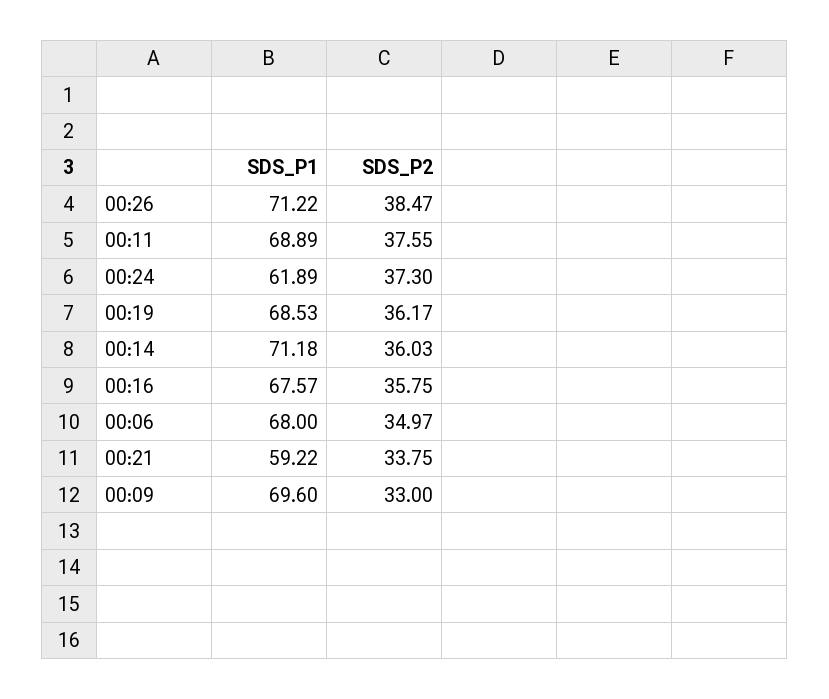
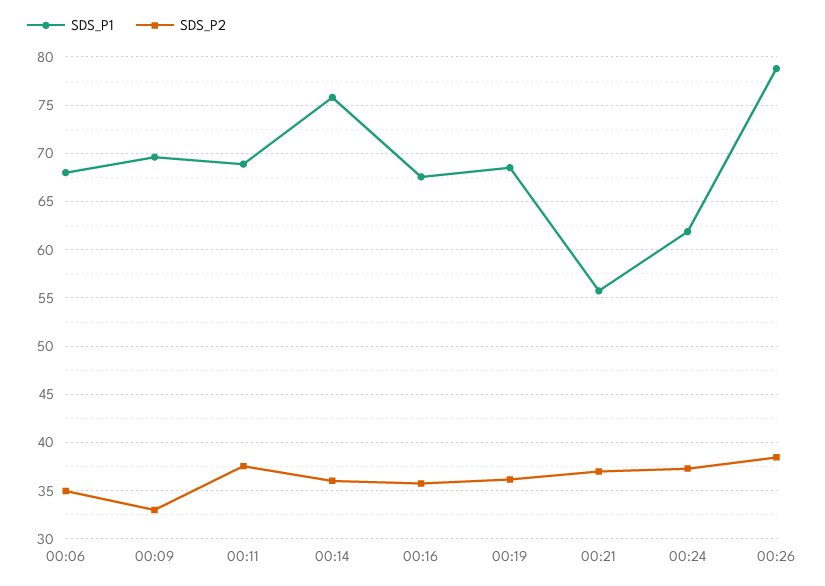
  {
    "SDS_P1": {
-     "00:26": 71.22,
+     "00:26": 79,
      "00:11": 68.89,
      "00:24": 61.89,
      "00:19": 68.53,
-     "00:14": 71.18,
+     "00:14": 76,
      "00:16": 67.57,
      "00:06": 68,
-     "00:21": 59.22,
+     "00:21": 56,
      "00:09": 69.6
    },
    "SDS_P2": {
      "00:26": 38.47,
      "00:11": 37.55,
      "00:24": 37.3,
      "00:19": 36.17,
      "00:14": 36.03,
      "00:16": 35.75,
      "00:06": 34.97,
-     "00:21": 33.75,
+     "00:21": 37,
      "00:09": 33
    }
  }

